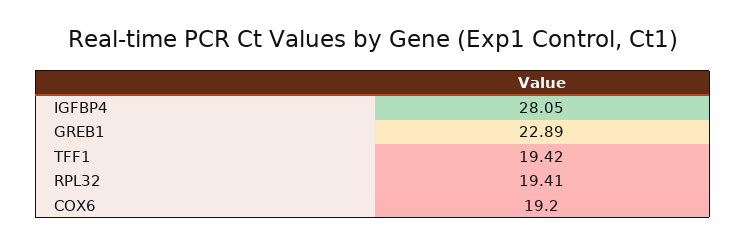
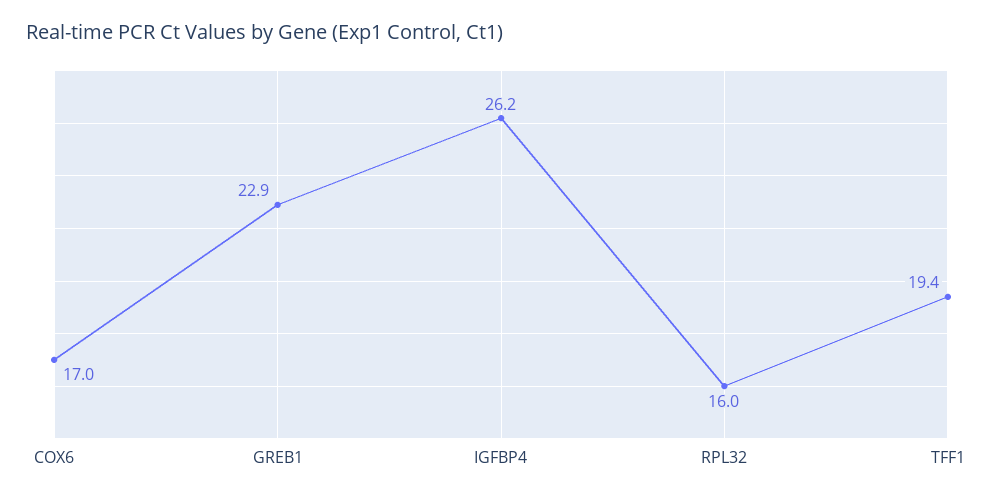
  {
-   "IGFBP4": 28.05,
+   "IGFBP4": 26.2,
    "GREB1": 22.89,
    "TFF1": 19.42,
-   "RPL32": 19.41,
+   "RPL32": 16,
-   "COX6": 19.2
+   "COX6": 17
  }

